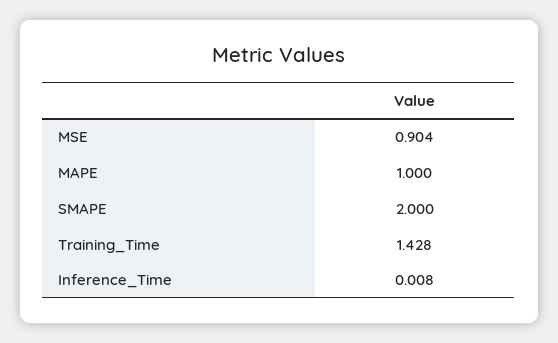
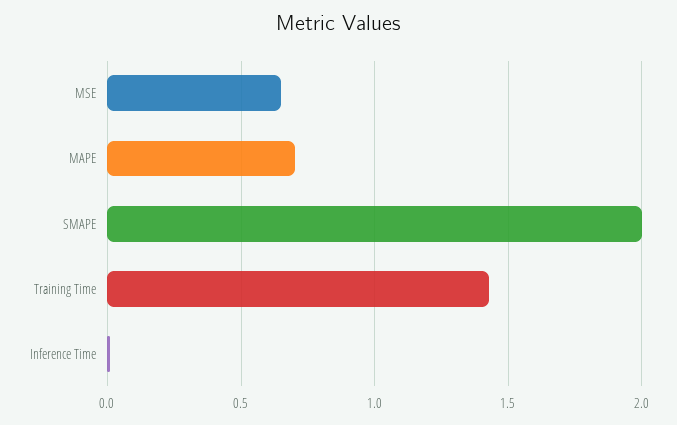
  {
-   "MSE": 0.904,
+   "MSE": 0.65,
-   "MAPE": 1,
+   "MAPE": 0.7,
    "SMAPE": 2,
    "Training_Time": 1.428,
    "Inference_Time": 0.008
  }

